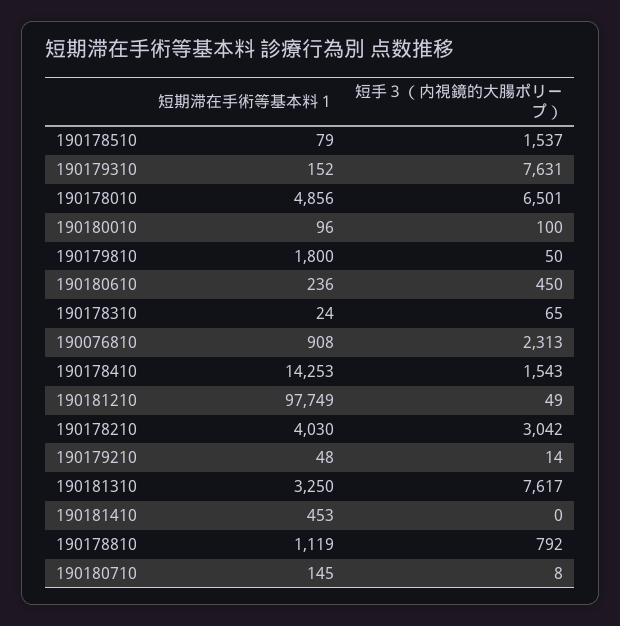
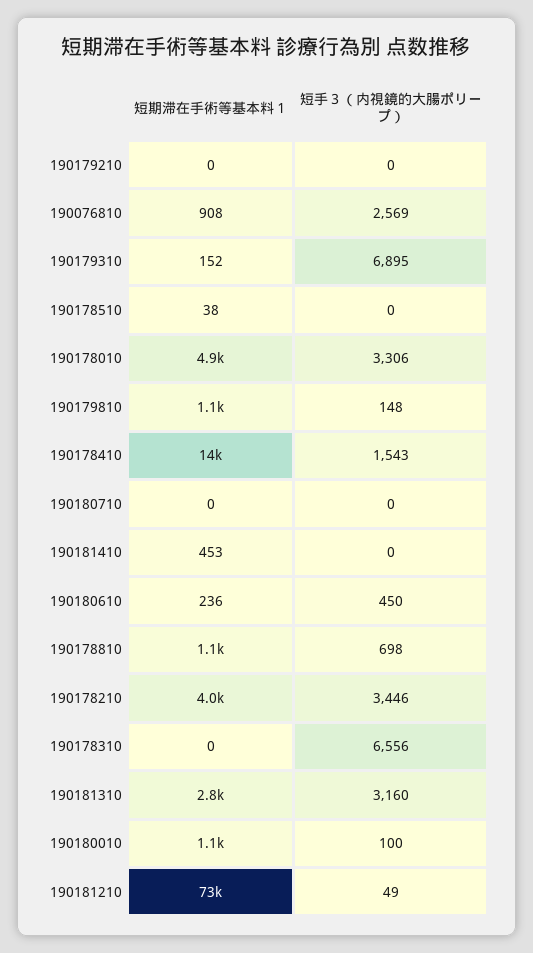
  {
    "短期滞在手術等基本料１": {
-     "190178510": 79,
+     "190178510": 38,
      "190179310": 152,
      "190178010": 4856,
-     "190180010": 96,
+     "190180010": 1100,
-     "190179810": 1800,
+     "190179810": 1100,
      "190180610": 236,
-     "190178310": 24,
+     "190178310": 0,
      "190076810": 908,
      "190178410": 14253,
-     "190181210": 97749,
+     "190181210": 73000,
      "190178210": 4030,
-     "190179210": 48,
+     "190179210": 0,
-     "190181310": 3250,
+     "190181310": 2800,
      "190181410": 453,
      "190178810": 1119,
-     "190180710": 145
+     "190180710": 0
    },
    "短手３（内視鏡的大腸ポリープ）": {
-     "190178510": 1537,
+     "190178510": 0,
-     "190179310": 7631,
+     "190179310": 6895,
-     "190178010": 6501,
+     "190178010": 3306,
      "190180010": 100,
-     "190179810": 50,
+     "190179810": 148,
      "190180610": 450,
-     "190178310": 65,
+     "190178310": 6556,
-     "190076810": 2313,
+     "190076810": 2569,
      "190178410": 1543,
      "190181210": 49,
-     "190178210": 3042,
+     "190178210": 3446,
-     "190179210": 14,
+     "190179210": 0,
-     "190181310": 7617,
+     "190181310": 3160,
      "190181410": 0,
-     "190178810": 792,
+     "190178810": 698,
-     "190180710": 8
+     "190180710": 0
    }
  }

